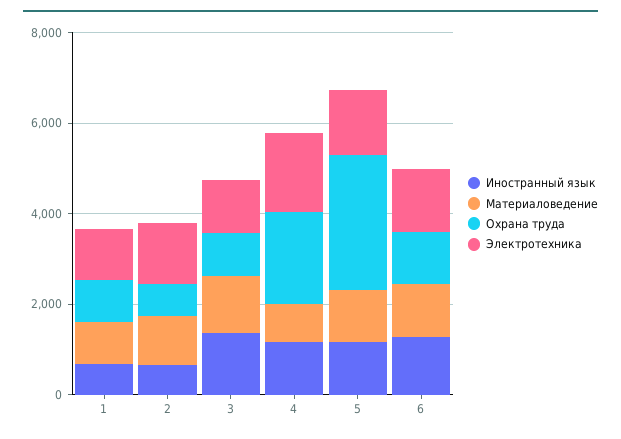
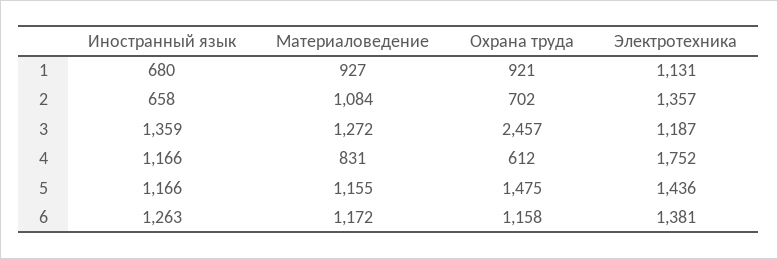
  {
    "Иностранный язык": {
      "1": 680,
      "2": 658,
      "3": 1359,
      "4": 1166,
      "5": 1166,
      "6": 1263
    },
    "Материаловедение": {
      "1": 927,
      "2": 1084,
      "3": 1272,
      "4": 831,
      "5": 1155,
      "6": 1172
    },
    "Охрана труда": {
      "1": 921,
      "2": 702,
-     "3": 1000,
+     "3": 2457,
-     "4": 2000,
+     "4": 612,
-     "5": 3000,
+     "5": 1475,
      "6": 1158
    },
    "Электротехника": {
      "1": 1131,
      "2": 1357,
      "3": 1187,
      "4": 1752,
      "5": 1436,
      "6": 1381
    }
  }

